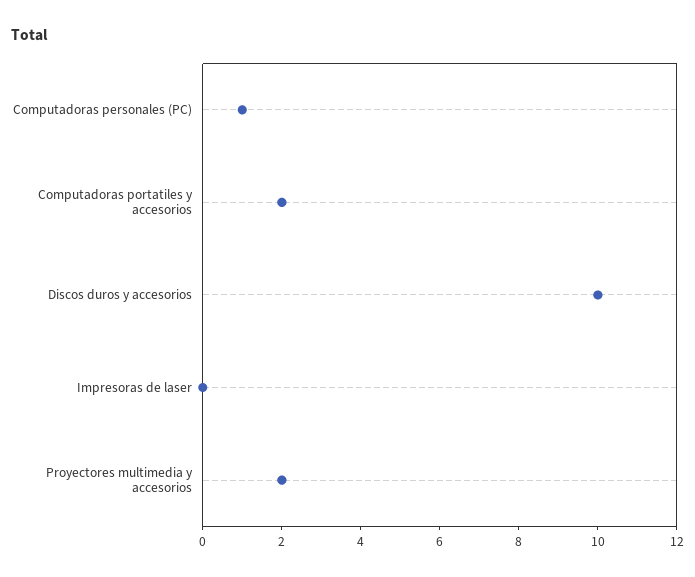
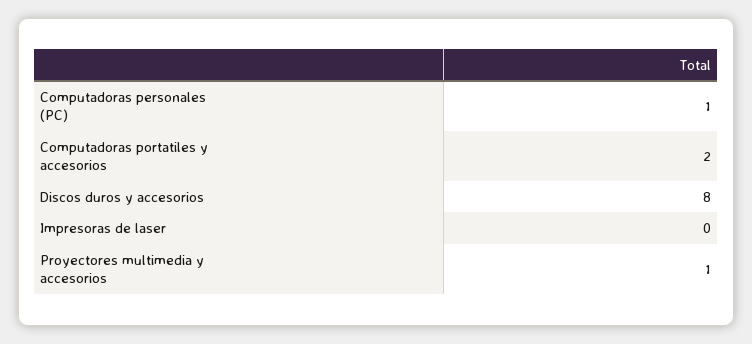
  {
    "Computadoras personales (PC)": 1,
    "Computadoras portatiles y accesorios": 2,
-   "Discos duros y accesorios": 10,
+   "Discos duros y accesorios": 8,
    "Impresoras de laser": 0,
-   "Proyectores multimedia y accesorios": 2
+   "Proyectores multimedia y accesorios": 1
  }

